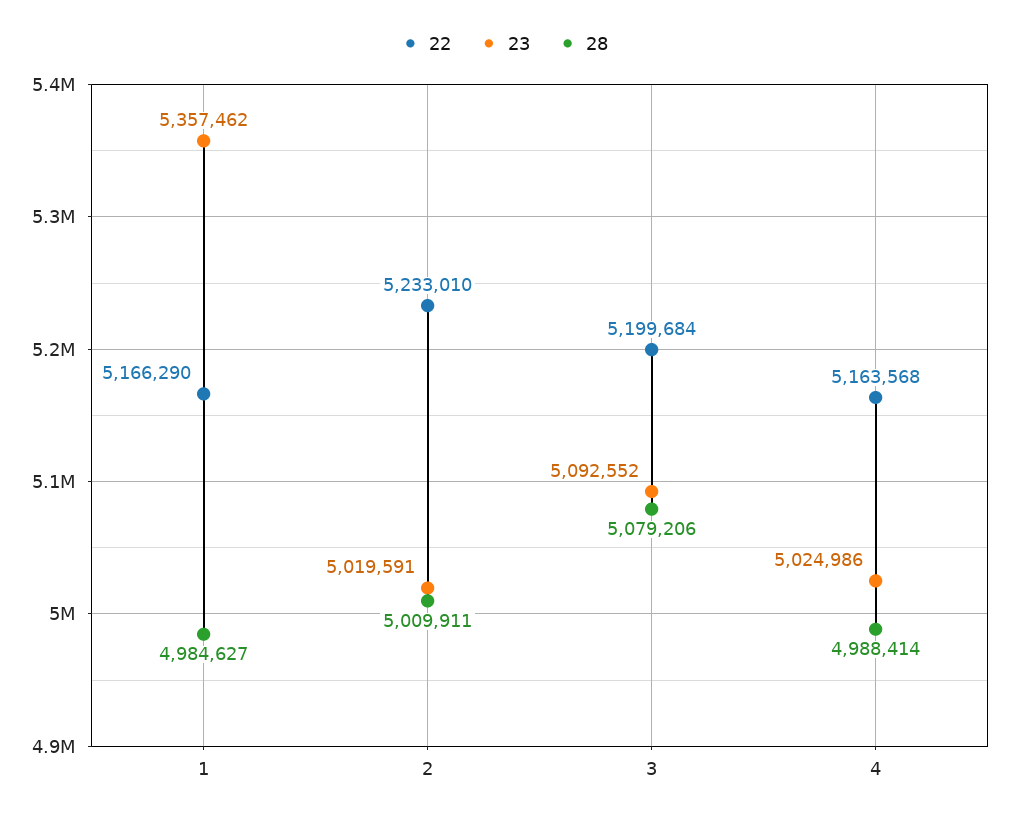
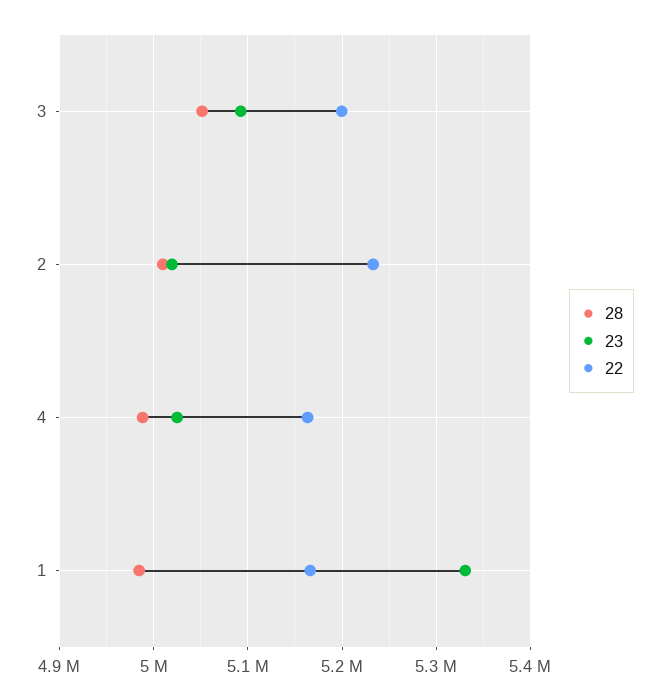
  {
    "22": {
      "1": 5166290,
      "2": 5233010,
      "3": 5199684,
      "4": 5163568
    },
    "23": {
-     "1": 5357462,
+     "1": 5330000,
      "2": 5019591,
      "3": 5092552,
      "4": 5024986
    },
    "28": {
      "1": 4984627,
      "2": 5009911,
-     "3": 5079206,
+     "3": 5050000,
      "4": 4988414
    }
  }

